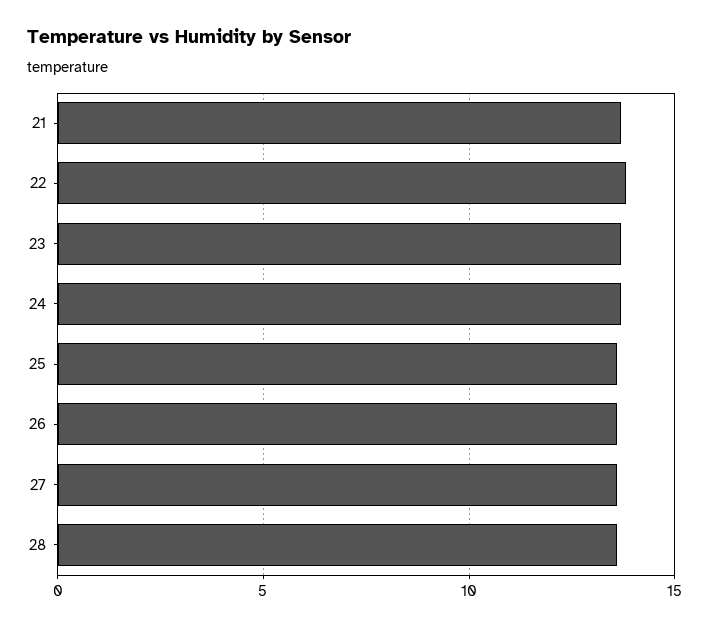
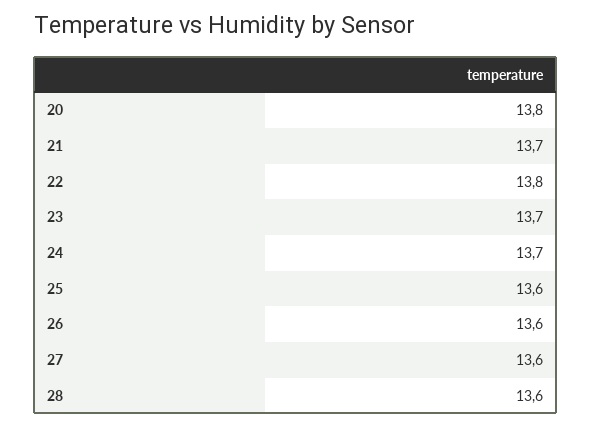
  {
    "21": 13.7,
    "22": 13.8,
    "23": 13.7,
    "24": 13.7,
    "25": 13.6,
    "26": 13.6,
    "27": 13.6,
-   "28": 13.6
+   "28": 13.6,
+   "20": 13.8
  }

